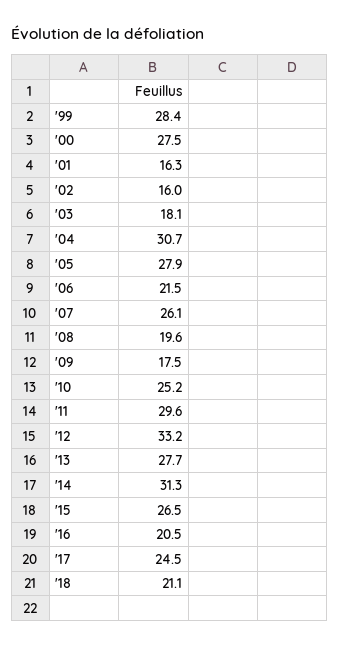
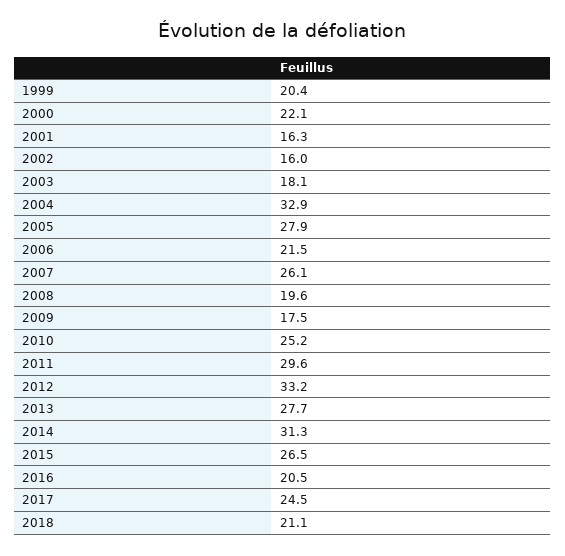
  {
-   "'99": 28.4,
+   "'99": 20.4,
-   "'00": 27.5,
+   "'00": 22.1,
    "'01": 16.3,
    "'02": 16,
    "'03": 18.1,
-   "'04": 30.7,
+   "'04": 32.9,
    "'05": 27.9,
    "'06": 21.5,
    "'07": 26.1,
    "'08": 19.6,
    "'09": 17.5,
    "'10": 25.2,
    "'11": 29.6,
    "'12": 33.2,
    "'13": 27.7,
    "'14": 31.3,
    "'15": 26.5,
    "'16": 20.5,
    "'17": 24.5,
    "'18": 21.1
  }

